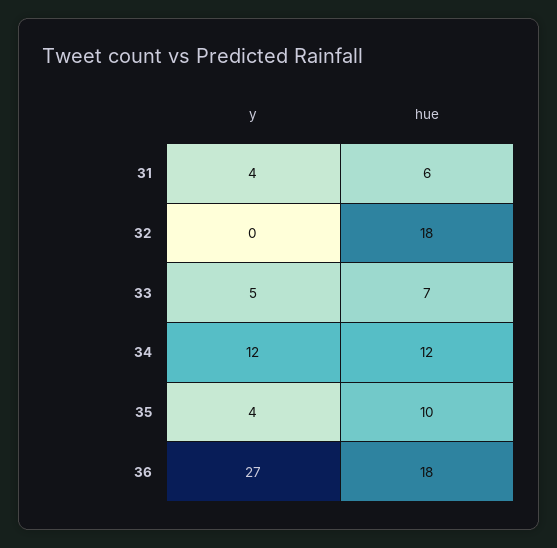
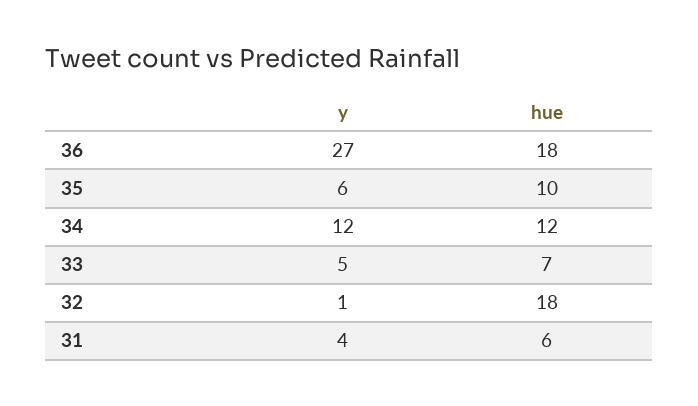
  {
    "y": {
      "31": 4,
-     "32": 0,
+     "32": 1,
      "33": 5,
      "34": 12,
-     "35": 4,
+     "35": 6,
      "36": 27
    },
    "hue": {
      "31": 6,
      "32": 18,
      "33": 7,
      "34": 12,
      "35": 10,
      "36": 18
    }
  }

